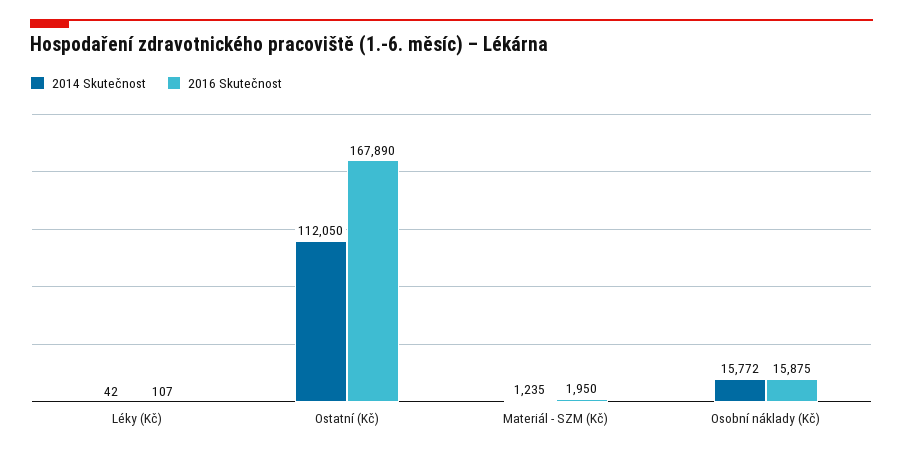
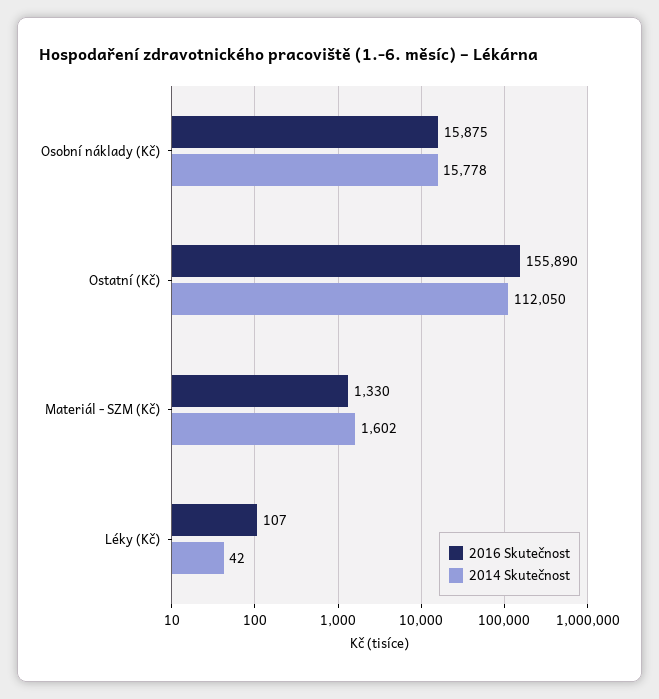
  {
    "2014 Skutečnost": {
      "Léky (Kč)": 42,
      "Ostatní (Kč)": 112050,
-     "Materiál - SZM (Kč)": 1235,
+     "Materiál - SZM (Kč)": 1602,
-     "Osobní náklady (Kč)": 15772
+     "Osobní náklady (Kč)": 15778
    },
    "2016 Skutečnost": {
      "Léky (Kč)": 107,
-     "Ostatní (Kč)": 167890,
+     "Ostatní (Kč)": 155890,
-     "Materiál - SZM (Kč)": 1950,
+     "Materiál - SZM (Kč)": 1330,
      "Osobní náklady (Kč)": 15875
    }
  }

